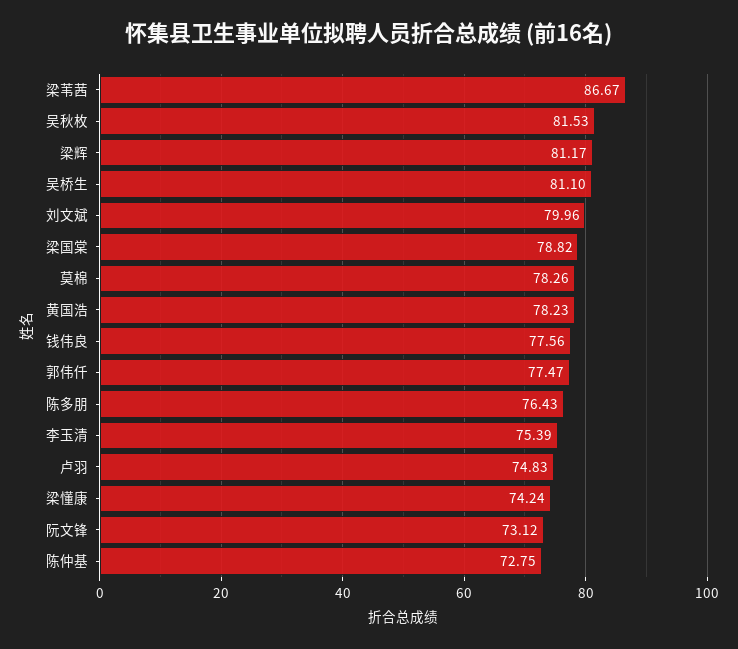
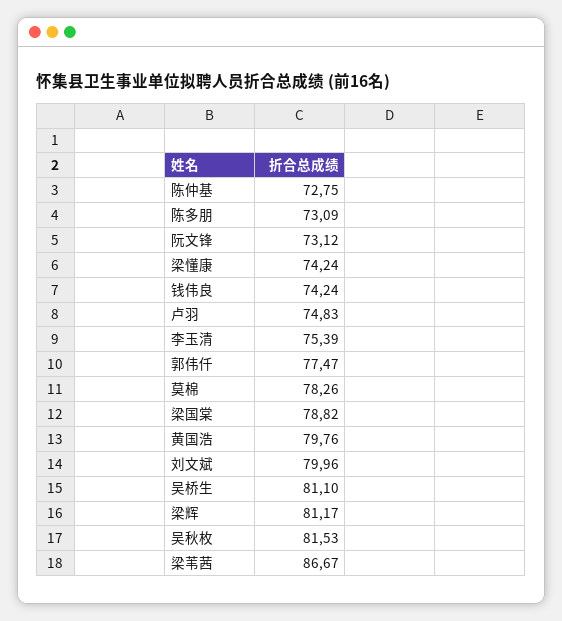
  {
    "梁苇茜": 86.67,
    "吴秋枚": 81.53,
    "梁辉": 81.17,
    "吴桥生": 81.1,
    "刘文斌": 79.96,
    "梁国棠": 78.82,
    "莫棉": 78.26,
-   "黄国浩": 78.23,
+   "黄国浩": 79.76,
-   "钱伟良": 77.56,
+   "钱伟良": 74.24,
    "郭伟仟": 77.47,
-   "陈多朋": 76.43,
+   "陈多朋": 73.09,
    "李玉清": 75.39,
    "卢羽": 74.83,
    "梁懂康": 74.24,
    "阮文锋": 73.12,
    "陈仲基": 72.75
  }

